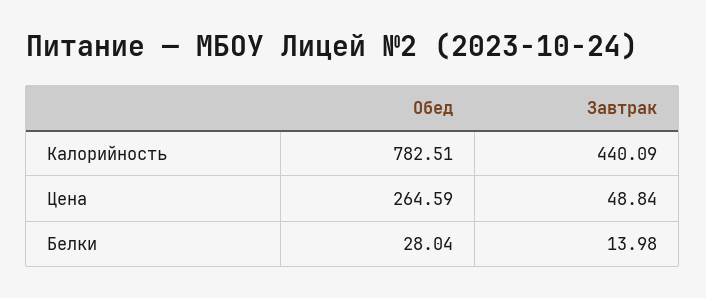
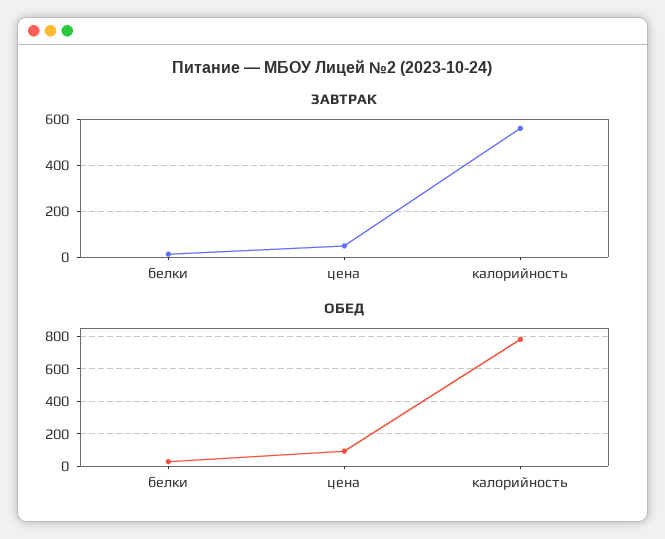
  {
    "Обед": {
      "Калорийность": 782.51,
-     "Цена": 264.59,
+     "Цена": 100,
      "Белки": 28.04
    },
    "Завтрак": {
-     "Калорийность": 440.09,
+     "Калорийность": 550,
      "Цена": 48.84,
      "Белки": 13.98
    }
  }

